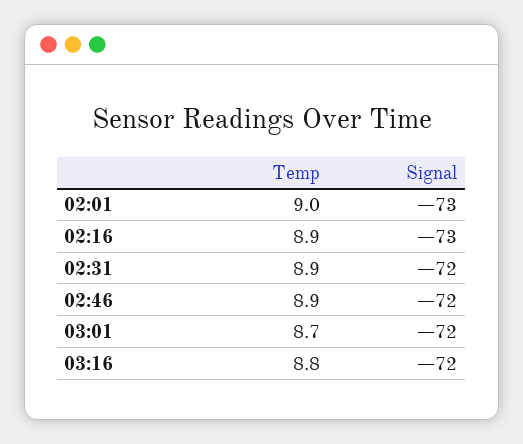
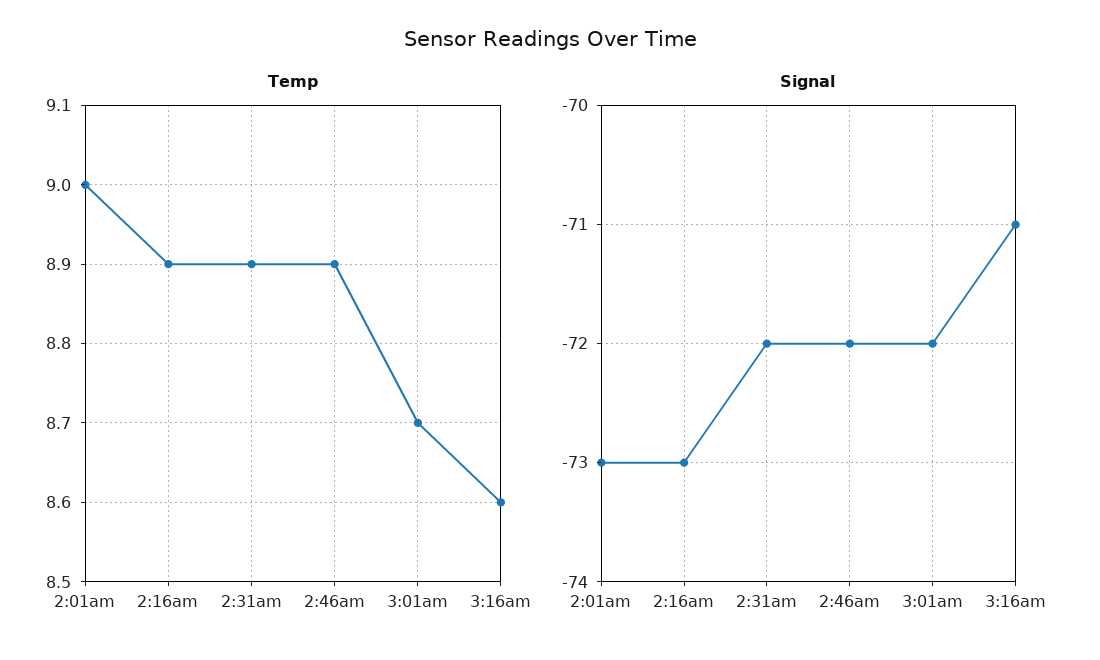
  {
    "Temp": {
      "02:01": 9,
      "02:16": 8.9,
      "02:31": 8.9,
      "02:46": 8.9,
      "03:01": 8.7,
-     "03:16": 8.8
+     "03:16": 8.6
    },
    "Signal": {
      "02:01": -73,
      "02:16": -73,
      "02:31": -72,
      "02:46": -72,
      "03:01": -72,
-     "03:16": -72
+     "03:16": -71
    }
  }

